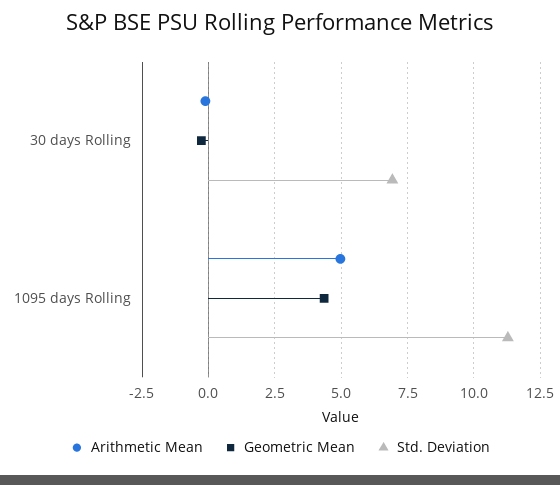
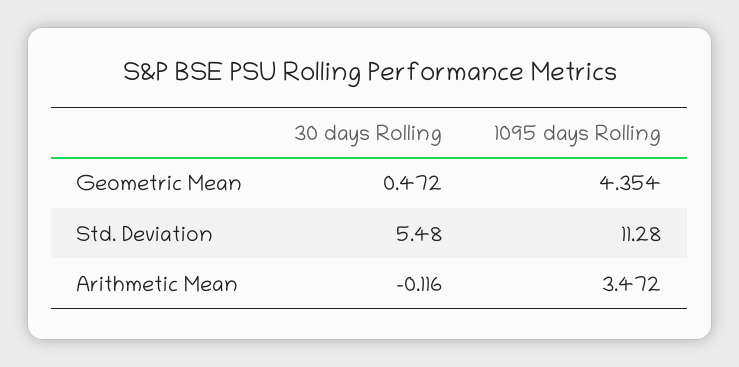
  {
    "Arithmetic Mean": {
      "30 days Rolling": -0.116,
-     "1095 days Rolling": 5
+     "1095 days Rolling": 3.472
    },
    "Geometric Mean": {
-     "30 days Rolling": -0.25,
+     "30 days Rolling": 0.472,
      "1095 days Rolling": 4.354
    },
    "Std. Deviation": {
-     "30 days Rolling": 7,
+     "30 days Rolling": 5.48,
      "1095 days Rolling": 11.28
    }
  }

